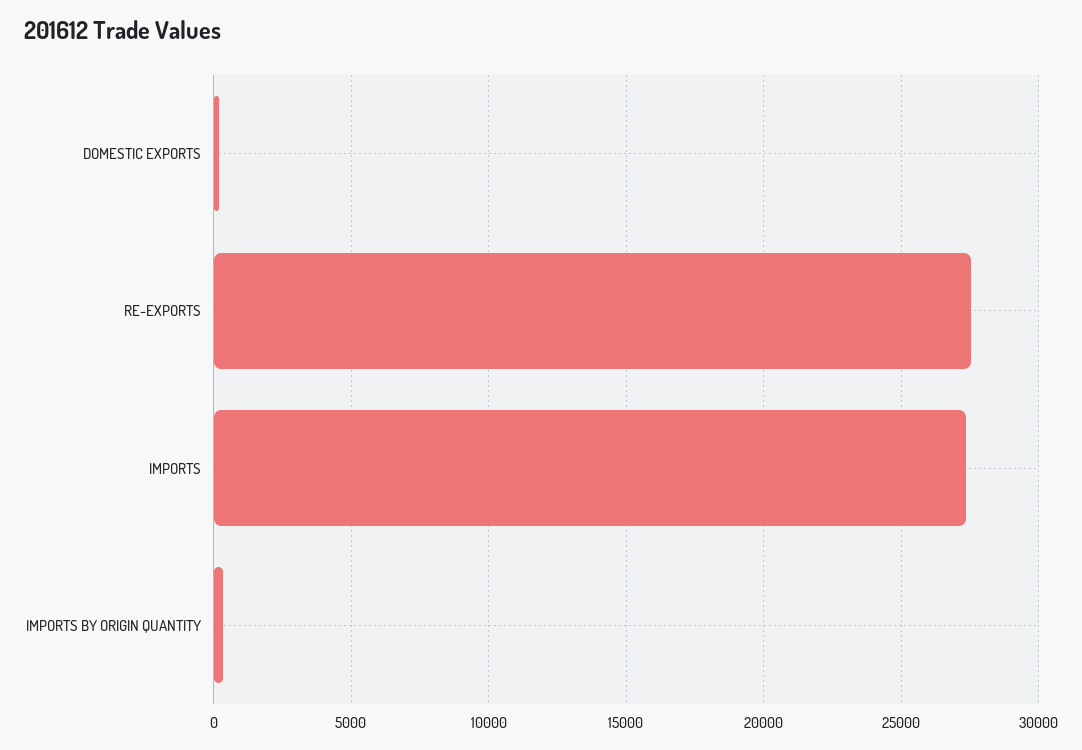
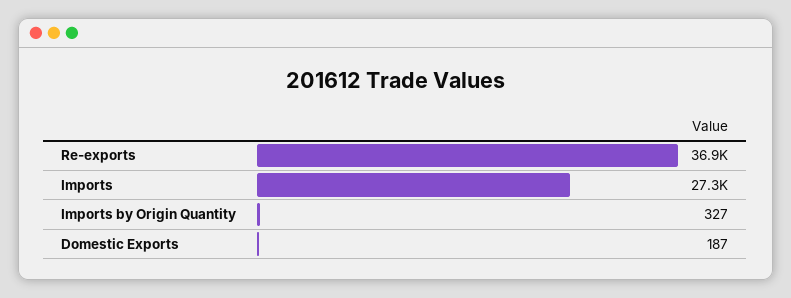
  {
    "DOMESTIC EXPORTS": 187,
-   "RE-EXPORTS": 27500,
+   "RE-EXPORTS": 36900,
    "IMPORTS": 27300,
    "IMPORTS BY ORIGIN QUANTITY": 327
  }

